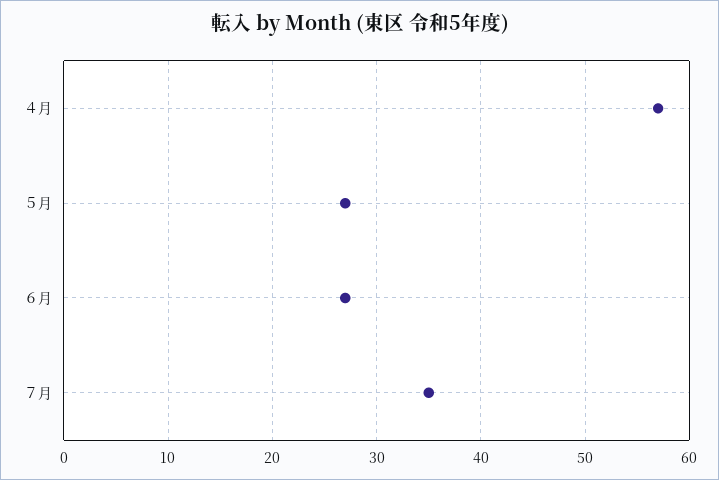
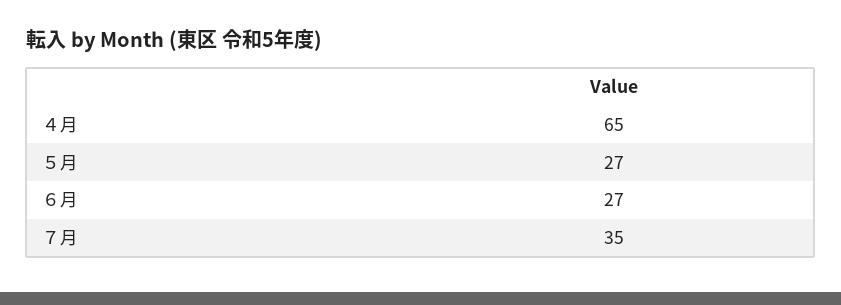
  {
-   "４月": 57,
+   "４月": 65,
    "５月": 27,
    "６月": 27,
    "７月": 35
  }

